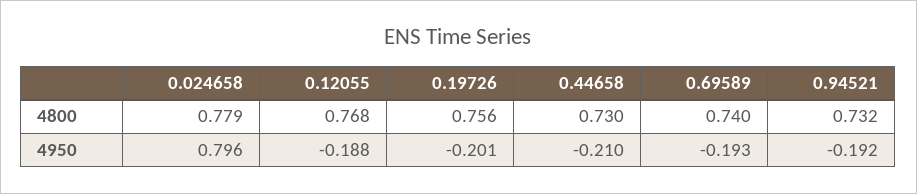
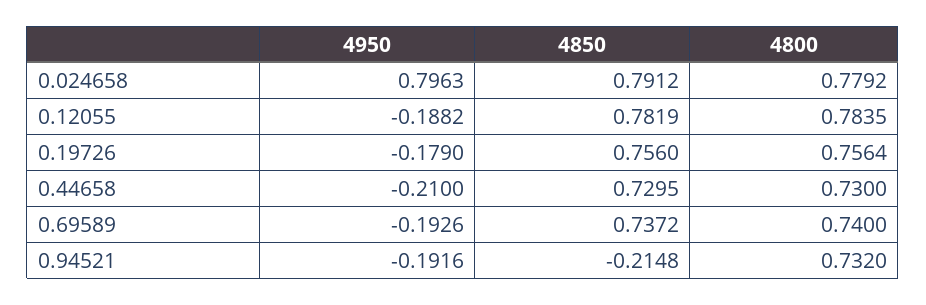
  {
    "0.024658": {
      "4800": 0.7792,
-     "4950": 0.7963
+     "4950": 0.7963,
+     "4850": 0.7912
    },
    "0.12055": {
-     "4800": 0.768,
+     "4800": 0.7835,
-     "4950": -0.1882
+     "4950": -0.1882,
+     "4850": 0.7819
    },
    "0.19726": {
      "4800": 0.7564,
-     "4950": -0.201
+     "4950": -0.179,
+     "4850": 0.756
    },
    "0.44658": {
      "4800": 0.73,
-     "4950": -0.21
+     "4950": -0.21,
+     "4850": 0.7295
    },
    "0.69589": {
      "4800": 0.74,
-     "4950": -0.1926
+     "4950": -0.1926,
+     "4850": 0.7372
    },
    "0.94521": {
      "4800": 0.732,
-     "4950": -0.1916
+     "4950": -0.1916,
+     "4850": -0.2148
    }
  }

